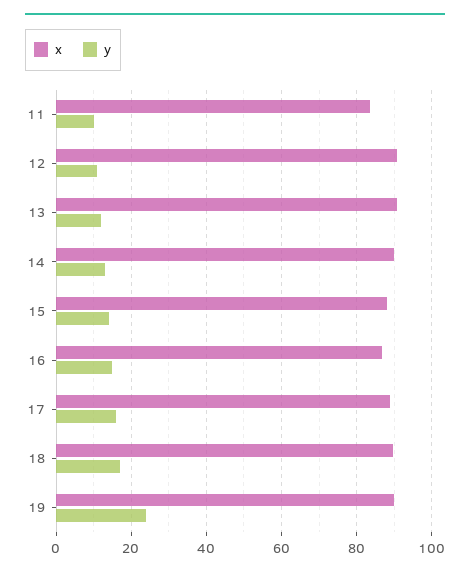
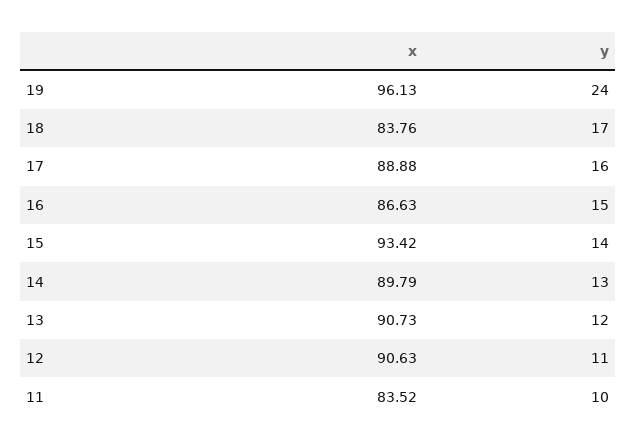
  {
    "x": {
      "11": 83.52,
      "12": 90.63,
      "13": 90.73,
      "14": 89.79,
-     "15": 88,
+     "15": 93.42,
      "16": 86.63,
      "17": 88.88,
-     "18": 90,
+     "18": 83.76,
-     "19": 90
+     "19": 96.13
    },
    "y": {
      "11": 10,
      "12": 11,
      "13": 12,
      "14": 13,
      "15": 14,
      "16": 15,
      "17": 16,
      "18": 17,
      "19": 24
    }
  }

